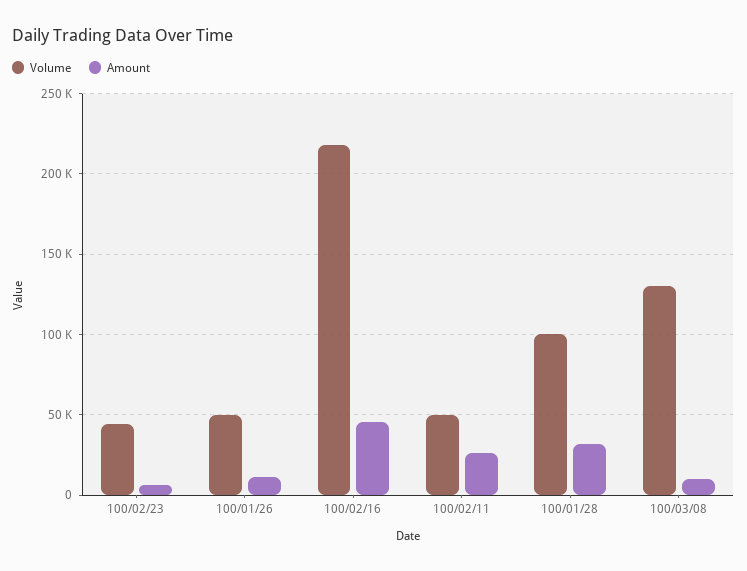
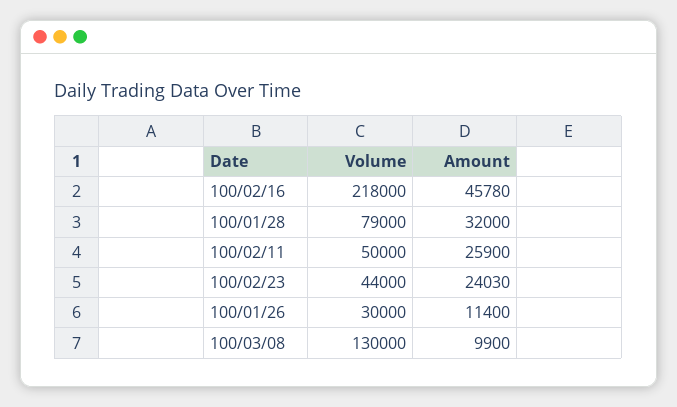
  {
    "Volume": {
      "100/02/23": 44000,
-     "100/01/26": 50000,
+     "100/01/26": 30000,
      "100/02/16": 218000,
      "100/02/11": 50000,
-     "100/01/28": 100000,
+     "100/01/28": 79000,
      "100/03/08": 130000
    },
    "Amount": {
-     "100/02/23": 5000,
+     "100/02/23": 24030,
      "100/01/26": 11400,
      "100/02/16": 45780,
      "100/02/11": 25900,
      "100/01/28": 32000,
      "100/03/08": 9900
    }
  }

